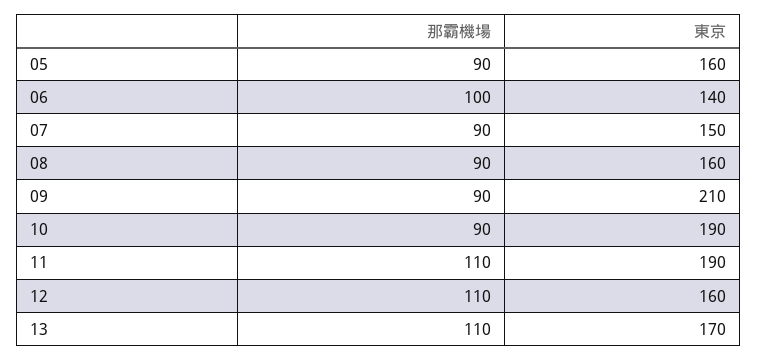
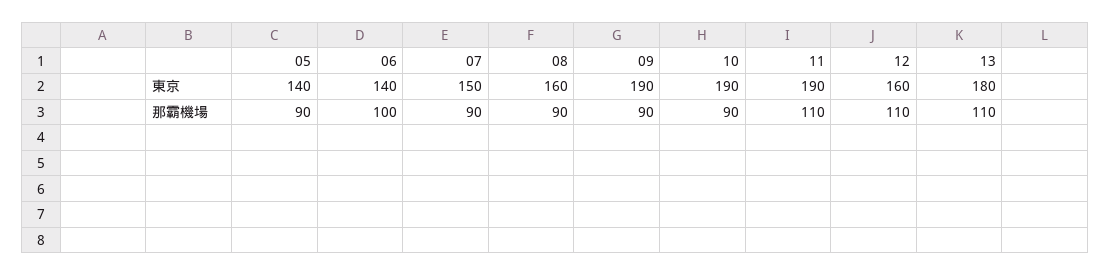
  {
    "那霸機場": {
      "05": 90,
      "06": 100,
      "07": 90,
      "08": 90,
      "09": 90,
      "10": 90,
      "11": 110,
      "12": 110,
      "13": 110
    },
    "東京": {
-     "05": 160,
+     "05": 140,
      "06": 140,
      "07": 150,
      "08": 160,
-     "09": 210,
+     "09": 190,
      "10": 190,
      "11": 190,
      "12": 160,
-     "13": 170
+     "13": 180
    }
  }

